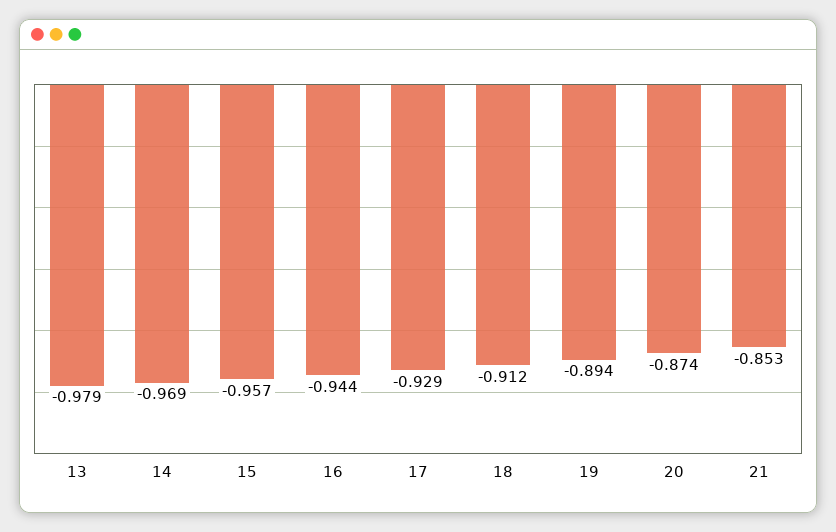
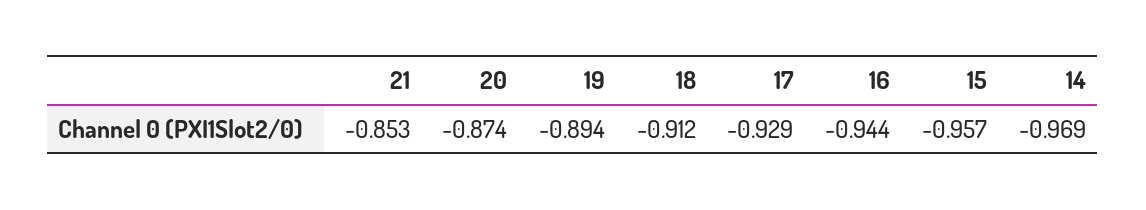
  {
-   "13": -0.979,
    "14": -0.969,
    "15": -0.957,
    "16": -0.944,
    "17": -0.929,
    "18": -0.912,
    "19": -0.894,
    "20": -0.874,
    "21": -0.853
  }

